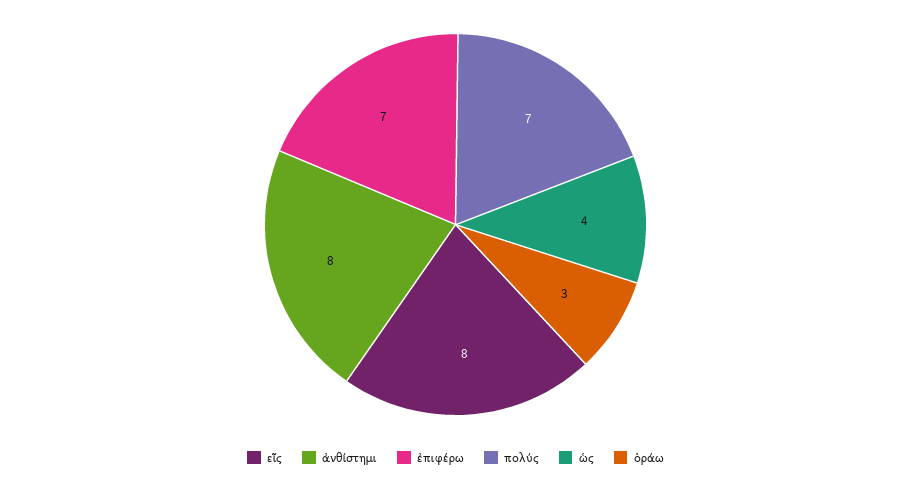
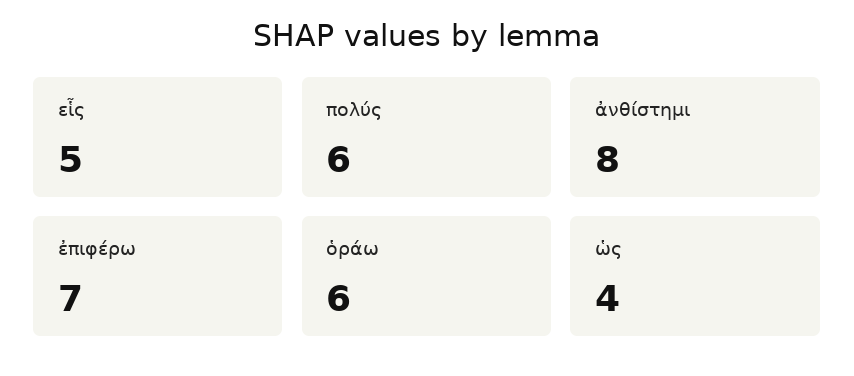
  {
-   "εἷς": 8,
+   "εἷς": 5,
    "ἀνθίστημι": 8,
    "ἐπιφέρω": 7,
-   "πολύς": 7,
+   "πολύς": 6,
    "ὡς": 4,
-   "ὁράω": 3
+   "ὁράω": 6
  }

